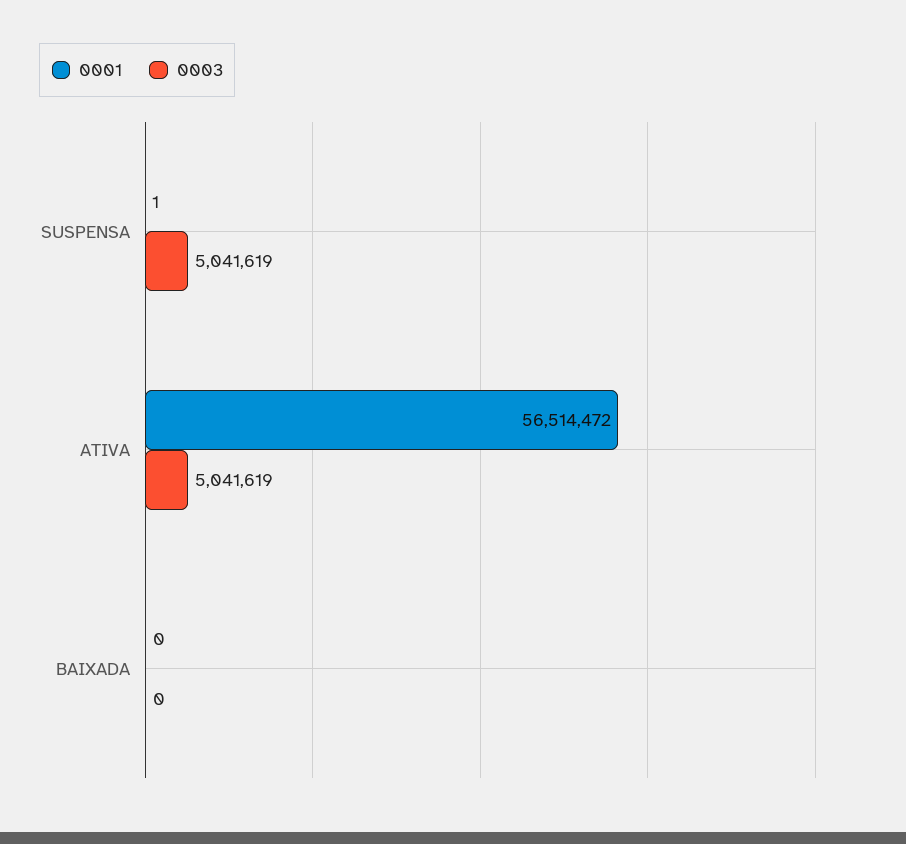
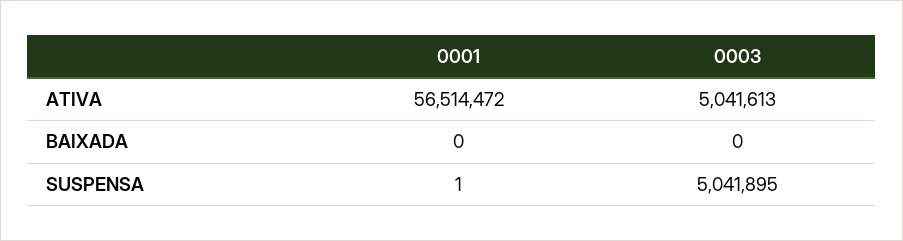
  {
    "0001": {
      "SUSPENSA": 1,
      "ATIVA": 56514472,
      "BAIXADA": 0
    },
    "0003": {
-     "SUSPENSA": 5041619,
+     "SUSPENSA": 5041895,
-     "ATIVA": 5041619,
+     "ATIVA": 5041613,
      "BAIXADA": 0
    }
  }

